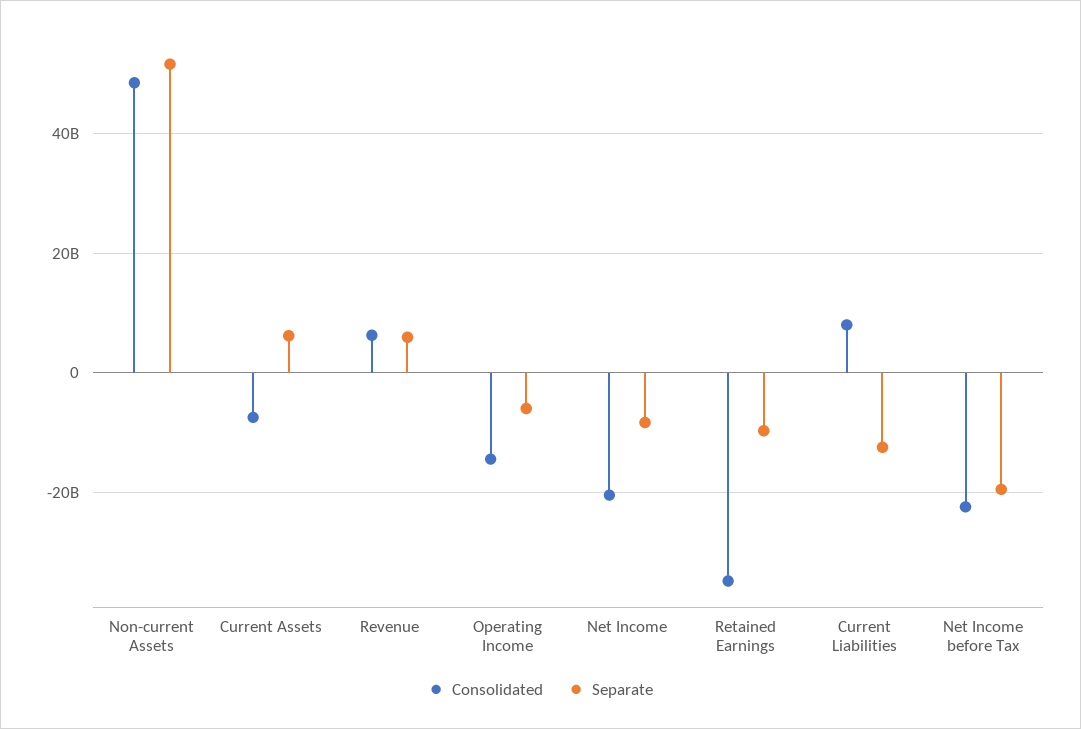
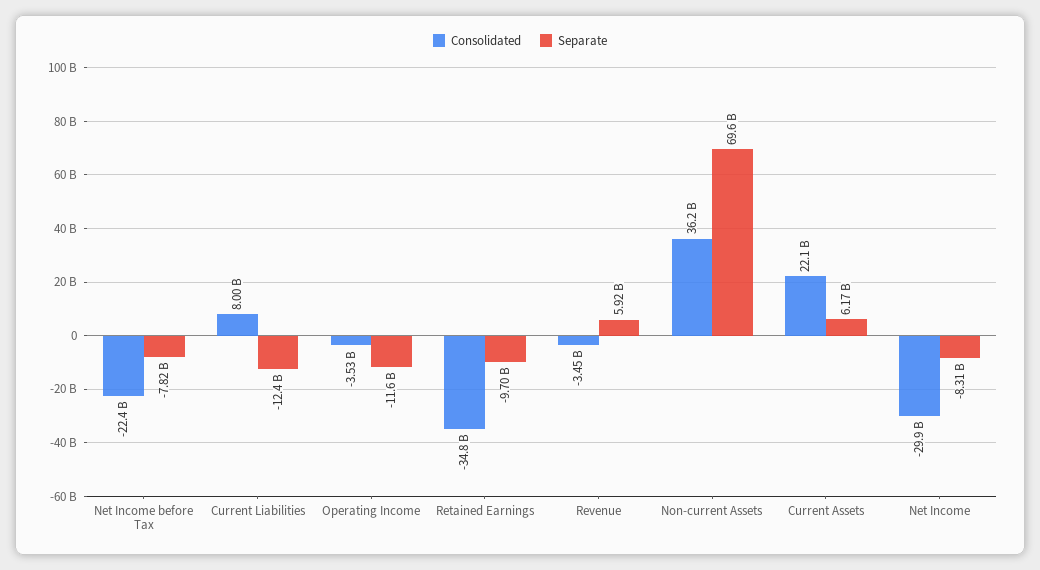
  {
    "Consolidated": {
-     "Non-current Assets": 48000000000,
+     "Non-current Assets": 36200000000,
-     "Current Assets": -8000000000,
+     "Current Assets": 22100000000,
-     "Revenue": 6000000000,
+     "Revenue": -3450000000,
-     "Operating Income": -14000000000,
+     "Operating Income": -3530000000,
-     "Net Income": -20000000000,
+     "Net Income": -29900000000,
      "Retained Earnings": -34800000000,
      "Current Liabilities": 8000000000,
      "Net Income before Tax": -22400000000
    },
    "Separate": {
-     "Non-current Assets": 52000000000,
+     "Non-current Assets": 69600000000,
      "Current Assets": 6170000000,
      "Revenue": 5920000000,
-     "Operating Income": -6000000000,
+     "Operating Income": -11600000000,
      "Net Income": -8310000000,
      "Retained Earnings": -9700000000,
      "Current Liabilities": -12400000000,
-     "Net Income before Tax": -20000000000
+     "Net Income before Tax": -7820000000
    }
  }

